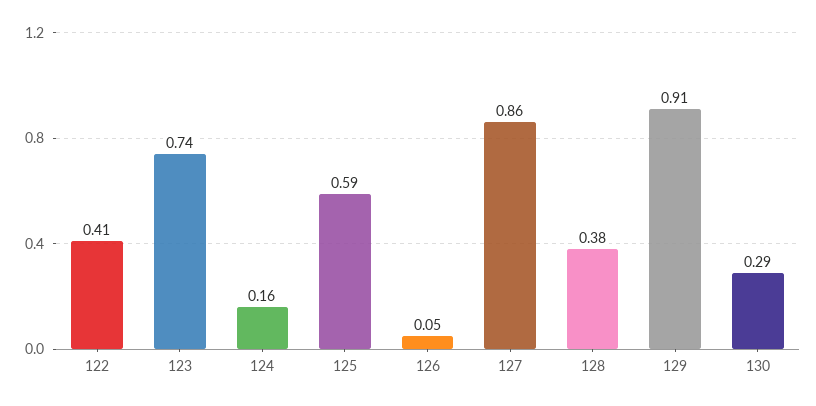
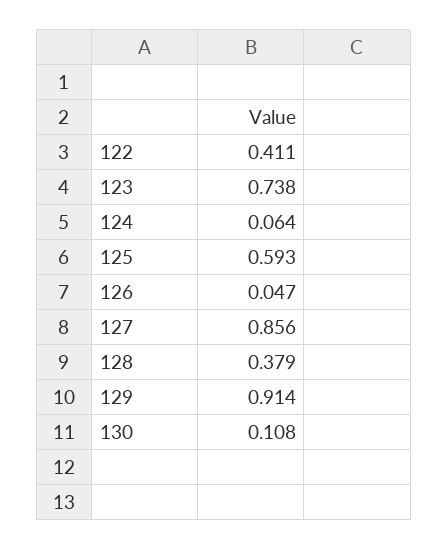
  {
    "122": 0.411,
    "123": 0.738,
-   "124": 0.16,
+   "124": 0.064,
    "125": 0.593,
    "126": 0.047,
    "127": 0.856,
    "128": 0.379,
    "129": 0.914,
-   "130": 0.29
+   "130": 0.108
  }

